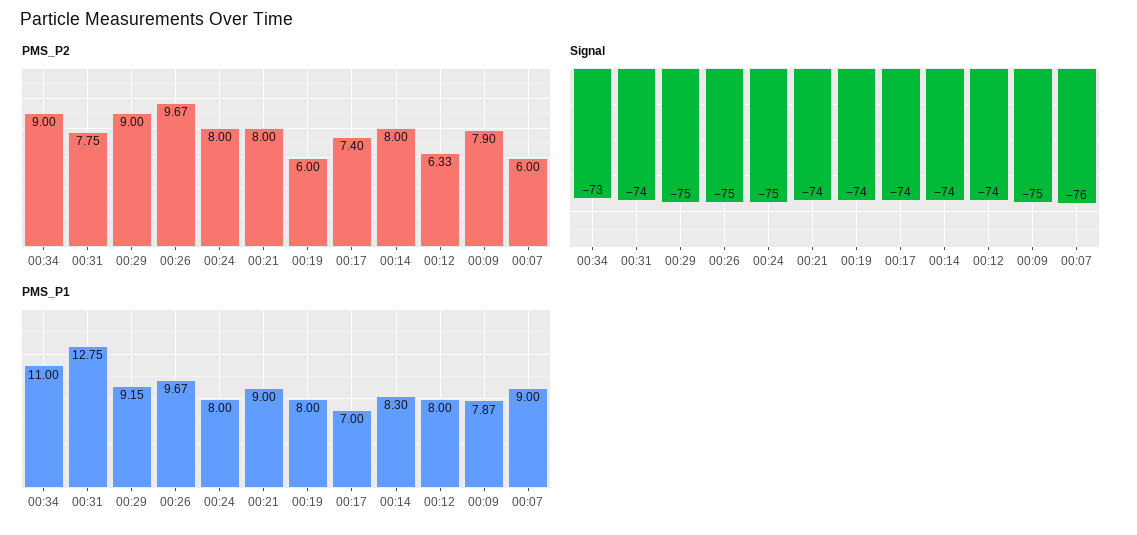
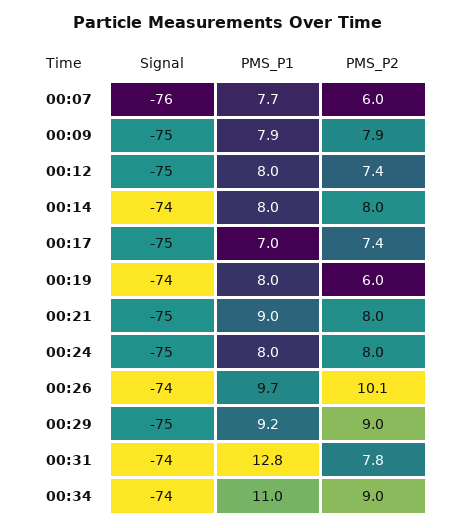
  {
    "PMS_P2": {
      "00:34": 9,
      "00:31": 7.75,
      "00:29": 9,
-     "00:26": 9.67,
+     "00:26": 10.1,
      "00:24": 8,
      "00:21": 8,
      "00:19": 6,
      "00:17": 7.4,
      "00:14": 8,
-     "00:12": 6.33,
+     "00:12": 7.4,
      "00:09": 7.9,
      "00:07": 6
    },
    "Signal": {
-     "00:34": -73,
+     "00:34": -74,
      "00:31": -74,
      "00:29": -75,
-     "00:26": -75,
+     "00:26": -74,
      "00:24": -75,
-     "00:21": -74,
+     "00:21": -75,
      "00:19": -74,
-     "00:17": -74,
+     "00:17": -75,
      "00:14": -74,
-     "00:12": -74,
+     "00:12": -75,
      "00:09": -75,
      "00:07": -76
    },
    "PMS_P1": {
      "00:34": 11,
      "00:31": 12.75,
      "00:29": 9.15,
      "00:26": 9.67,
      "00:24": 8,
      "00:21": 9,
      "00:19": 8,
      "00:17": 7,
-     "00:14": 8.3,
+     "00:14": 8,
      "00:12": 8,
      "00:09": 7.87,
-     "00:07": 9
+     "00:07": 7.7
    }
  }

